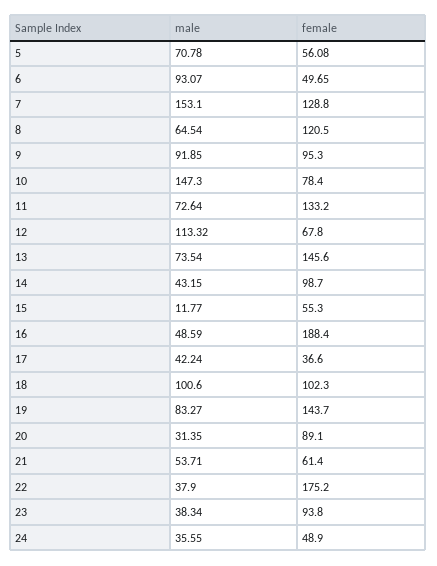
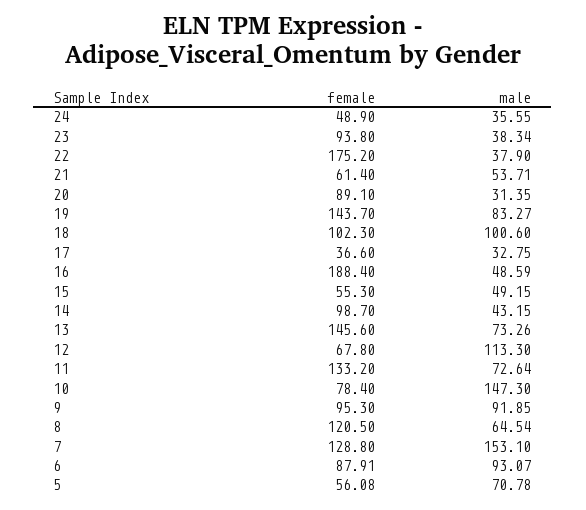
  {
    "male": {
      "5": 70.78,
      "6": 93.07,
      "7": 153.1,
      "8": 64.54,
      "9": 91.85,
      "10": 147.3,
      "11": 72.64,
-     "12": 113.32,
+     "12": 113.3,
-     "13": 73.54,
+     "13": 73.26,
      "14": 43.15,
-     "15": 11.77,
+     "15": 49.15,
      "16": 48.59,
-     "17": 42.24,
+     "17": 32.75,
      "18": 100.6,
      "19": 83.27,
      "20": 31.35,
      "21": 53.71,
      "22": 37.9,
      "23": 38.34,
      "24": 35.55
    },
    "female": {
      "5": 56.08,
-     "6": 49.65,
+     "6": 87.91,
      "7": 128.8,
      "8": 120.5,
      "9": 95.3,
      "10": 78.4,
      "11": 133.2,
      "12": 67.8,
      "13": 145.6,
      "14": 98.7,
      "15": 55.3,
      "16": 188.4,
      "17": 36.6,
      "18": 102.3,
      "19": 143.7,
      "20": 89.1,
      "21": 61.4,
      "22": 175.2,
      "23": 93.8,
      "24": 48.9
    }
  }

